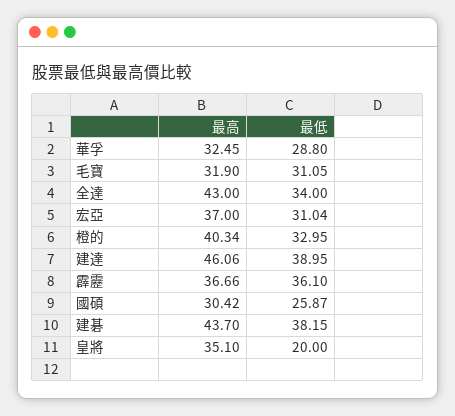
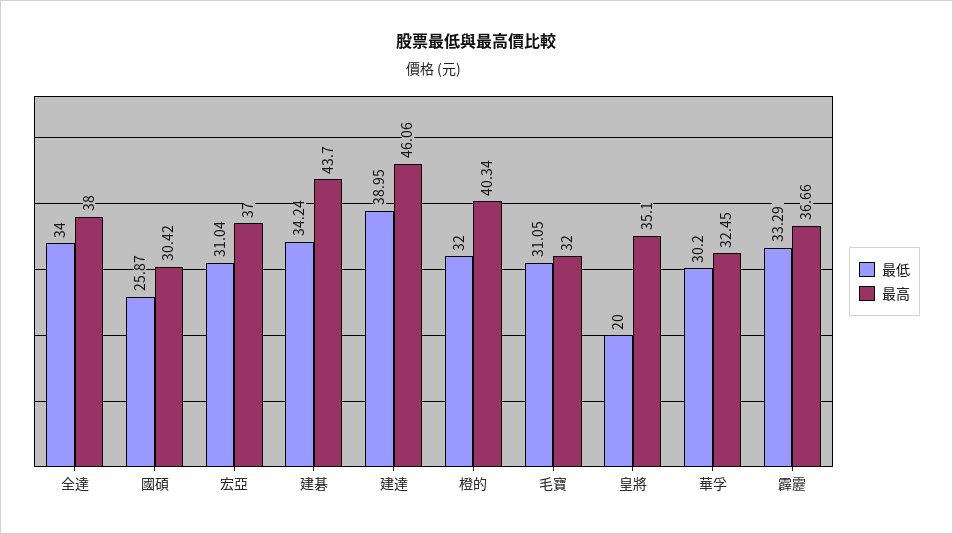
  {
    "最高": {
      "華孚": 32.45,
-     "毛寶": 31.9,
+     "毛寶": 32,
-     "全達": 43,
+     "全達": 38,
      "宏亞": 37,
      "橙的": 40.34,
      "建達": 46.06,
      "霹靂": 36.66,
      "國碩": 30.42,
      "建碁": 43.7,
      "皇將": 35.1
    },
    "最低": {
-     "華孚": 28.8,
+     "華孚": 30.2,
      "毛寶": 31.05,
      "全達": 34,
      "宏亞": 31.04,
-     "橙的": 32.95,
+     "橙的": 32,
      "建達": 38.95,
-     "霹靂": 36.1,
+     "霹靂": 33.29,
      "國碩": 25.87,
-     "建碁": 38.15,
+     "建碁": 34.24,
      "皇將": 20
    }
  }

